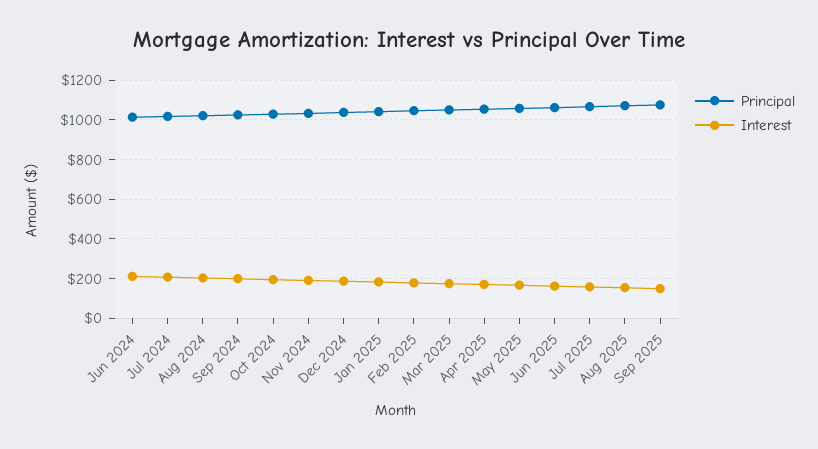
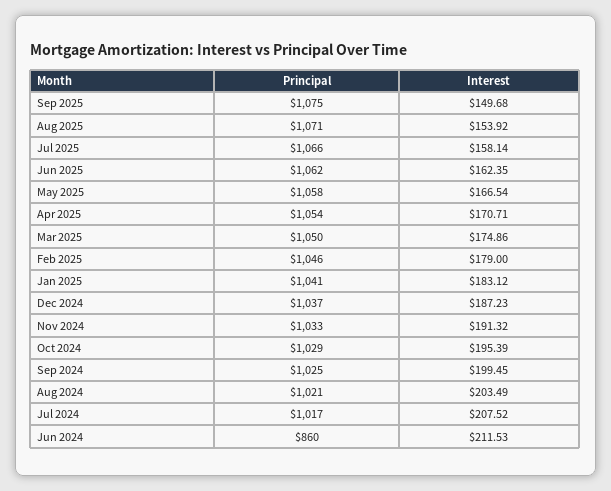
  {
    "Principal": {
-     "Jun 2024": 1000,
+     "Jun 2024": 860,
      "Jul 2024": 1017,
      "Aug 2024": 1021,
      "Sep 2024": 1025,
      "Oct 2024": 1029,
      "Nov 2024": 1033,
      "Dec 2024": 1037,
      "Jan 2025": 1041,
      "Feb 2025": 1046,
      "Mar 2025": 1050,
      "Apr 2025": 1054,
      "May 2025": 1058,
      "Jun 2025": 1062,
      "Jul 2025": 1066,
      "Aug 2025": 1071,
      "Sep 2025": 1075
    },
    "Interest": {
      "Jun 2024": 211.53,
      "Jul 2024": 207.52,
      "Aug 2024": 203.49,
      "Sep 2024": 199.45,
      "Oct 2024": 195.39,
      "Nov 2024": 191.32,
      "Dec 2024": 187.23,
      "Jan 2025": 183.12,
      "Feb 2025": 179,
      "Mar 2025": 174.86,
      "Apr 2025": 170.71,
      "May 2025": 166.54,
      "Jun 2025": 162.35,
      "Jul 2025": 158.14,
      "Aug 2025": 153.92,
      "Sep 2025": 149.68
    }
  }

